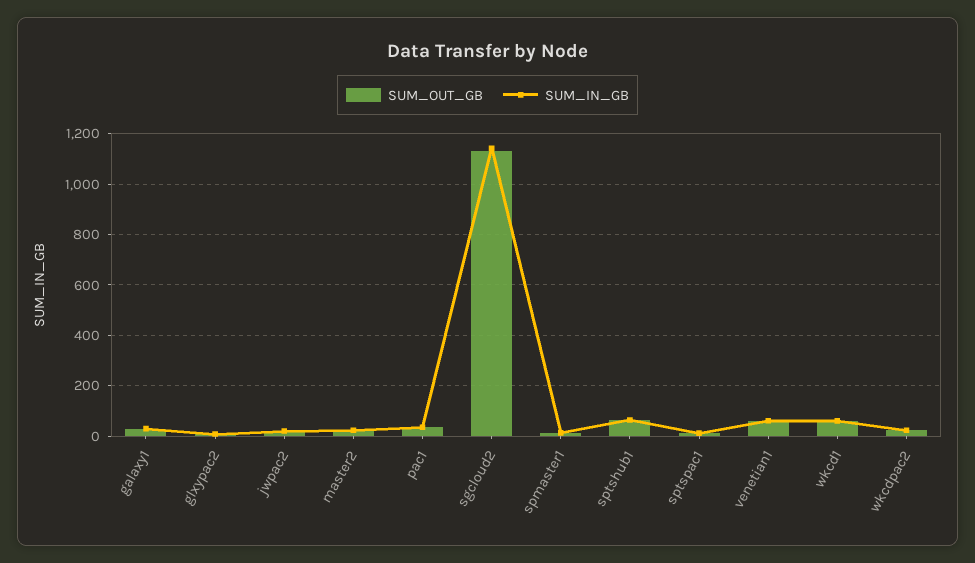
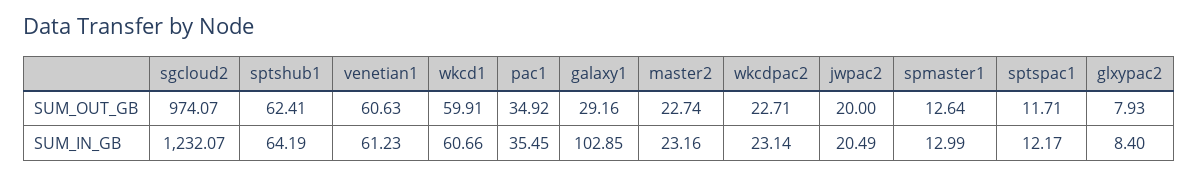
  {
    "SUM_OUT_GB": {
      "galaxy1": 29.16,
      "glxypac2": 7.93,
      "jwpac2": 20,
      "master2": 22.74,
      "pac1": 34.92,
-     "sgcloud2": 1125,
+     "sgcloud2": 974.07,
      "spmaster1": 12.64,
      "sptshub1": 62.41,
      "sptspac1": 11.71,
      "venetian1": 60.63,
      "wkcd1": 59.91,
      "wkcdpac2": 22.71
    },
    "SUM_IN_GB": {
-     "galaxy1": 25,
+     "galaxy1": 102.85,
      "glxypac2": 8.4,
      "jwpac2": 20.49,
      "master2": 23.16,
      "pac1": 35.45,
-     "sgcloud2": 1150,
+     "sgcloud2": 1232.07,
      "spmaster1": 12.99,
      "sptshub1": 64.19,
      "sptspac1": 12.17,
      "venetian1": 61.23,
      "wkcd1": 60.66,
      "wkcdpac2": 23.14
    }
  }

